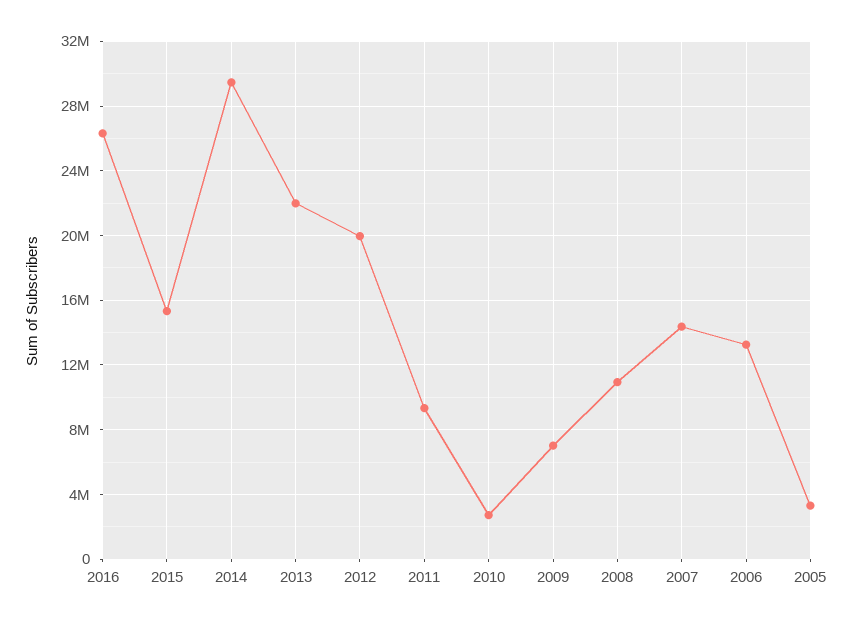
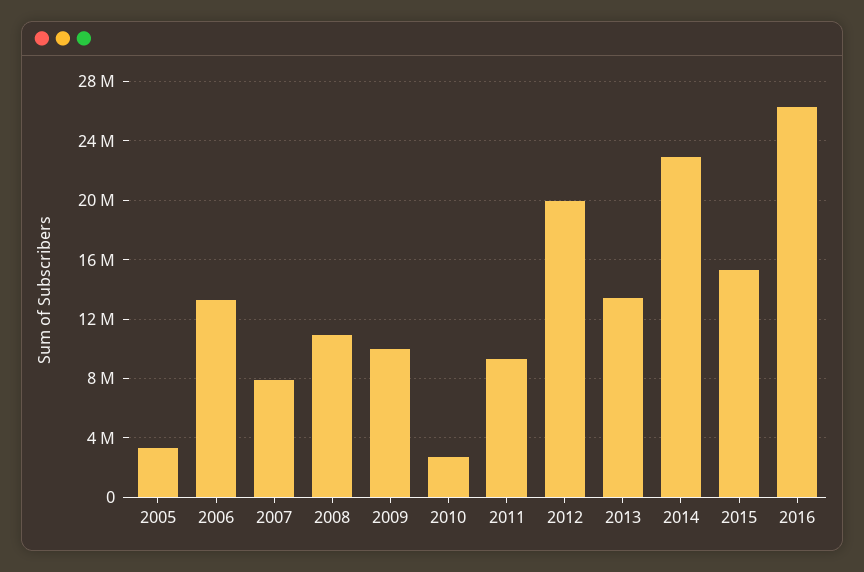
  {
    "2016": 26500000,
    "2015": 15500000,
-   "2014": 29500000,
+   "2014": 23000000,
-   "2013": 22000000,
+   "2013": 13500000,
    "2012": 20000000,
    "2011": 9500000,
    "2010": 2500000,
-   "2009": 7000000,
+   "2009": 10000000,
    "2008": 11000000,
-   "2007": 14500000,
+   "2007": 8000000,
    "2006": 13500000,
    "2005": 3500000
  }

